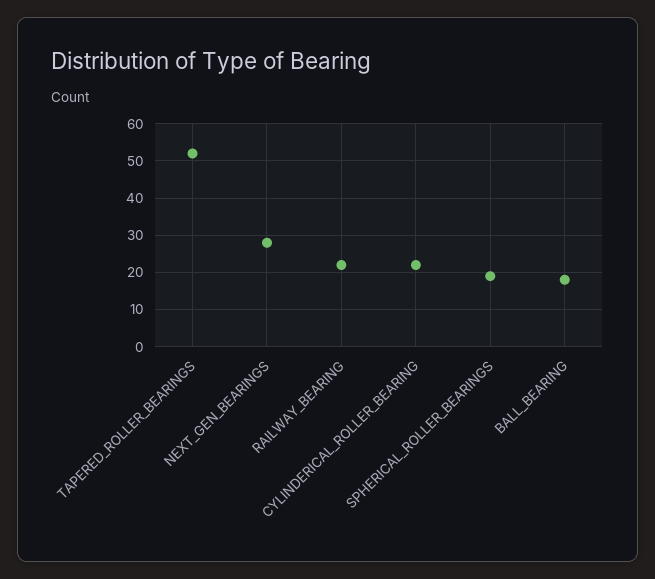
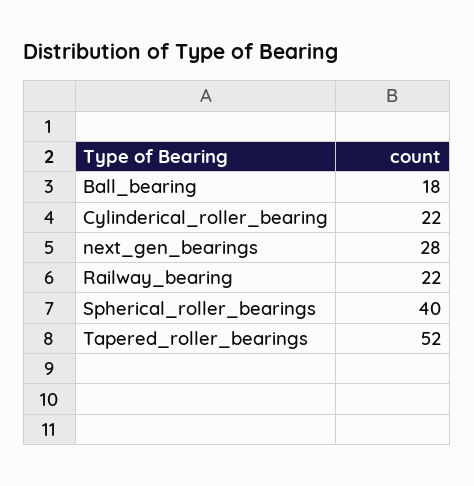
  {
    "TAPERED_ROLLER_BEARINGS": 52,
    "NEXT_GEN_BEARINGS": 28,
    "RAILWAY_BEARING": 22,
    "CYLINDERICAL_ROLLER_BEARING": 22,
-   "SPHERICAL_ROLLER_BEARINGS": 20,
+   "SPHERICAL_ROLLER_BEARINGS": 40,
    "BALL_BEARING": 18
  }

